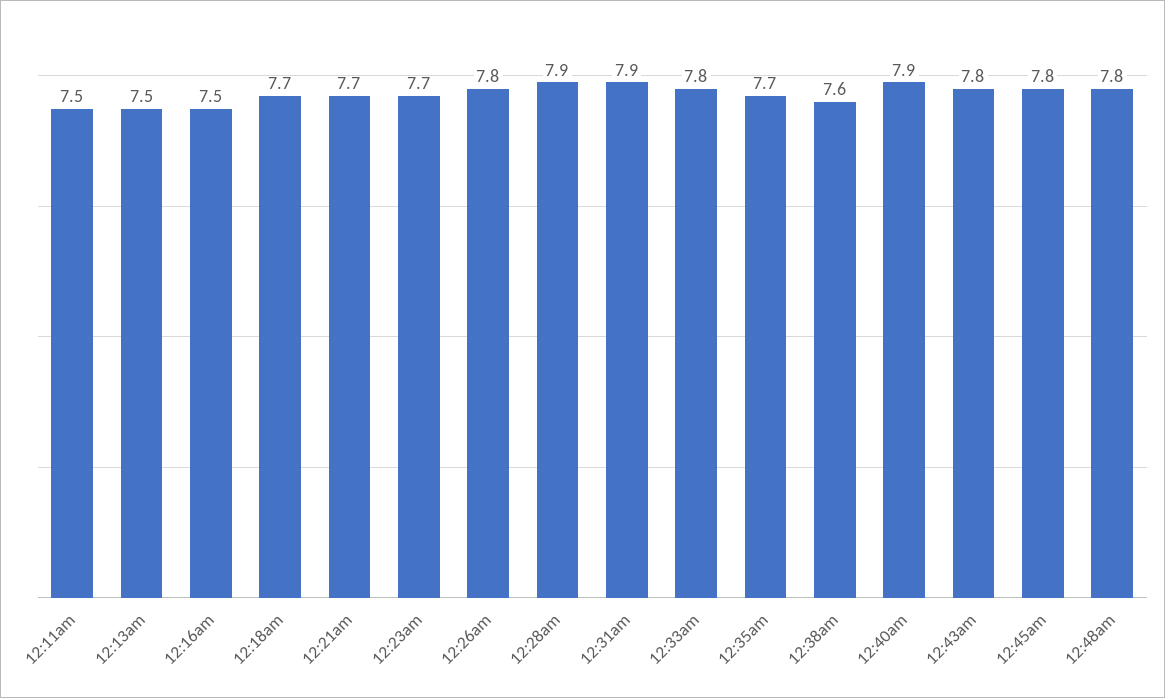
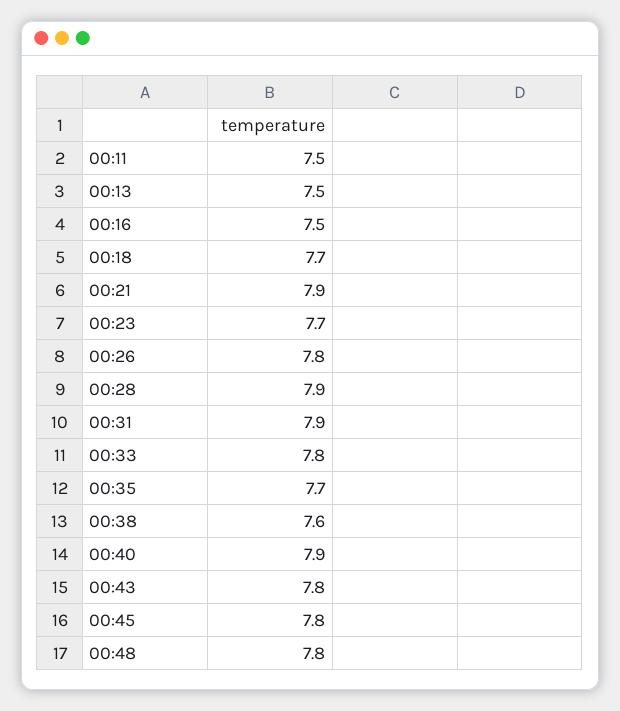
  {
    "12:11am": 7.5,
    "12:13am": 7.5,
    "12:16am": 7.5,
    "12:18am": 7.7,
-   "12:21am": 7.7,
+   "12:21am": 7.9,
    "12:23am": 7.7,
    "12:26am": 7.8,
    "12:28am": 7.9,
    "12:31am": 7.9,
    "12:33am": 7.8,
    "12:35am": 7.7,
    "12:38am": 7.6,
    "12:40am": 7.9,
    "12:43am": 7.8,
    "12:45am": 7.8,
    "12:48am": 7.8
  }

